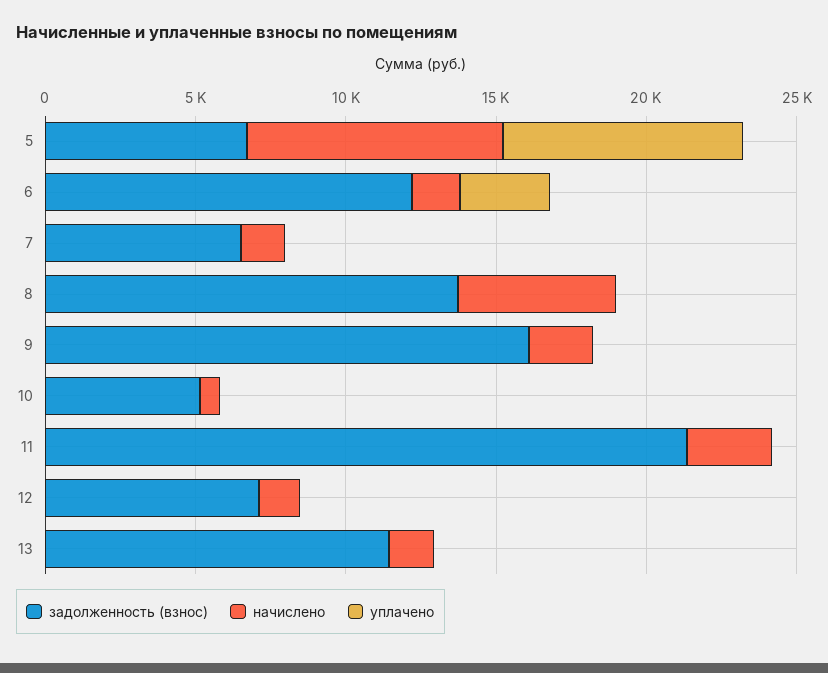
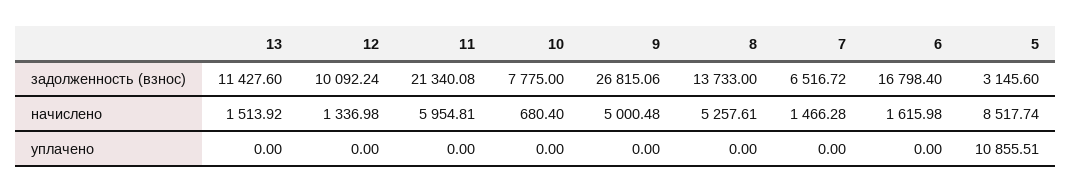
  {
    "задолженность (взнос)": {
-     "5": 7000,
+     "5": 3145.6,
-     "6": 12000,
+     "6": 16798.4,
      "7": 6516.72,
      "8": 13733,
-     "9": 16000,
+     "9": 26815.06,
-     "10": 5000,
+     "10": 7775,
      "11": 21340.08,
-     "12": 7000,
+     "12": 10092.24,
      "13": 11427.6
    },
    "начислено": {
      "5": 8517.74,
      "6": 1615.98,
      "7": 1466.28,
      "8": 5257.61,
-     "9": 2000,
+     "9": 5000.48,
      "10": 680.4,
-     "11": 3000,
+     "11": 5954.81,
      "12": 1336.98,
      "13": 1513.92
    },
    "уплачено": {
-     "5": 8000,
+     "5": 10855.51,
-     "6": 3000,
+     "6": 0,
      "7": 0,
      "8": 0,
      "9": 0,
      "10": 0,
      "11": 0,
      "12": 0,
      "13": 0
    }
  }

